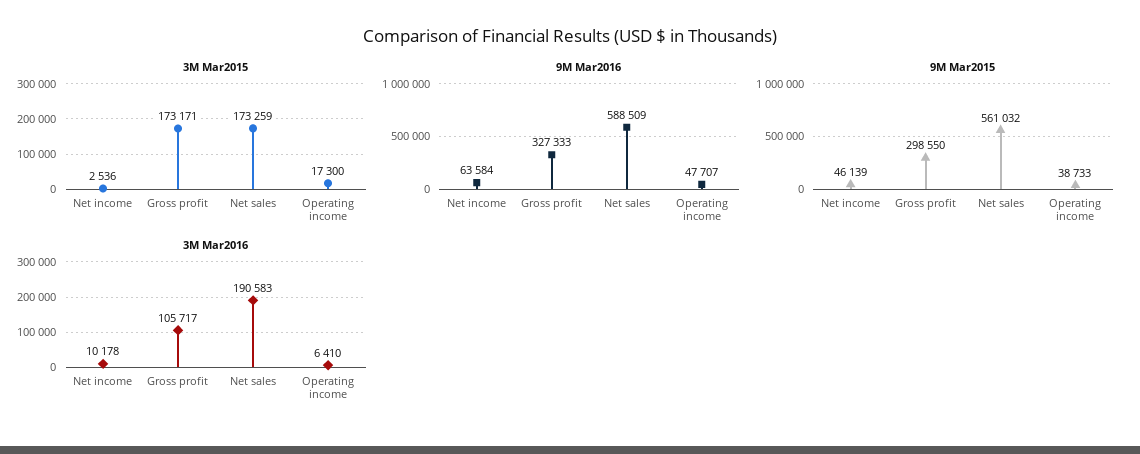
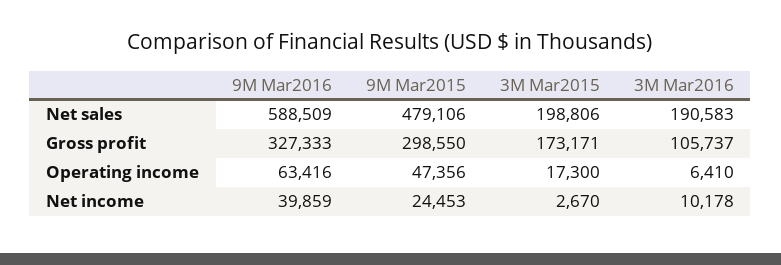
  {
    "3M Mar2015": {
-     "Net income": 2536,
+     "Net income": 2670,
      "Gross profit": 173171,
-     "Net sales": 173259,
+     "Net sales": 198806,
      "Operating income": 17300
    },
    "9M Mar2016": {
-     "Net income": 63584,
+     "Net income": 39859,
      "Gross profit": 327333,
      "Net sales": 588509,
-     "Operating income": 47707
+     "Operating income": 63416
    },
    "9M Mar2015": {
-     "Net income": 46139,
+     "Net income": 24453,
      "Gross profit": 298550,
-     "Net sales": 561032,
+     "Net sales": 479106,
-     "Operating income": 38733
+     "Operating income": 47356
    },
    "3M Mar2016": {
      "Net income": 10178,
-     "Gross profit": 105717,
+     "Gross profit": 105737,
      "Net sales": 190583,
      "Operating income": 6410
    }
  }

